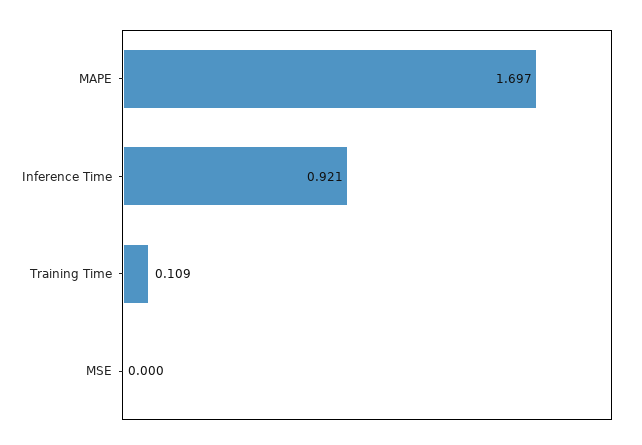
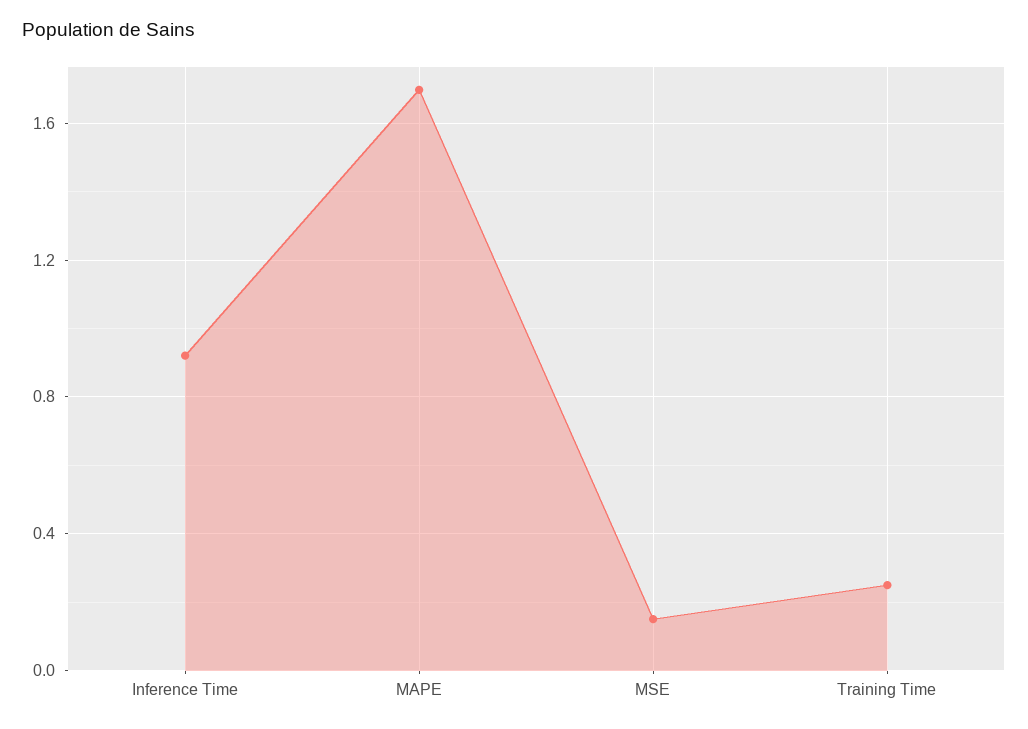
  {
    "MAPE": 1.697,
    "Inference Time": 0.921,
-   "Training Time": 0.109,
+   "Training Time": 0.25,
-   "MSE": 0
+   "MSE": 0.15
  }

